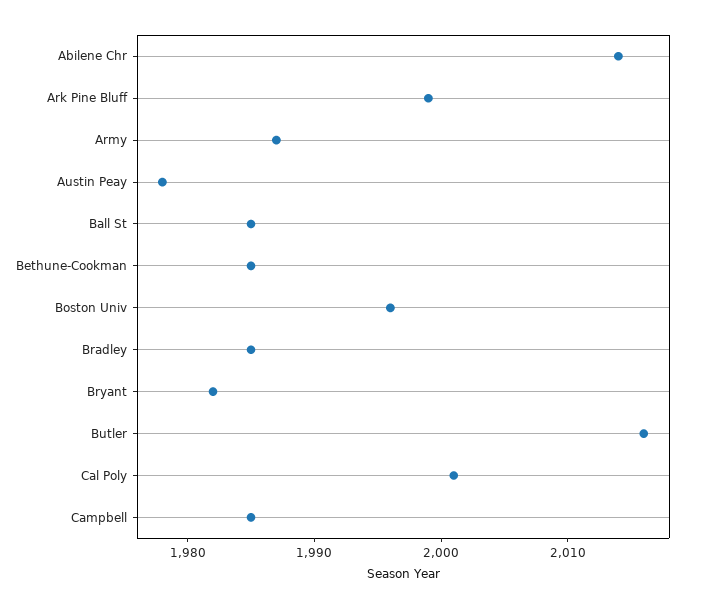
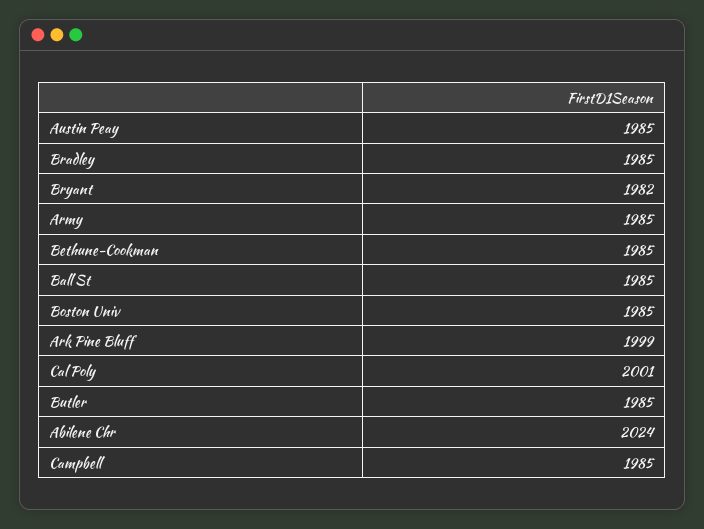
  {
-   "Abilene Chr": 2014,
+   "Abilene Chr": 2024,
    "Ark Pine Bluff": 1999,
-   "Army": 1987,
+   "Army": 1985,
-   "Austin Peay": 1978,
+   "Austin Peay": 1985,
    "Ball St": 1985,
    "Bethune-Cookman": 1985,
-   "Boston Univ": 1996,
+   "Boston Univ": 1985,
    "Bradley": 1985,
    "Bryant": 1982,
-   "Butler": 2016,
+   "Butler": 1985,
    "Cal Poly": 2001,
    "Campbell": 1985
  }

